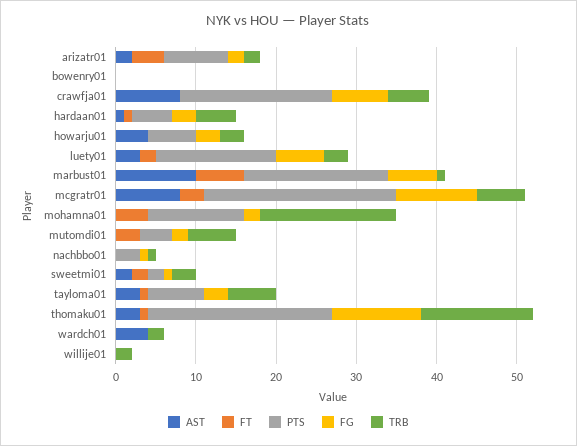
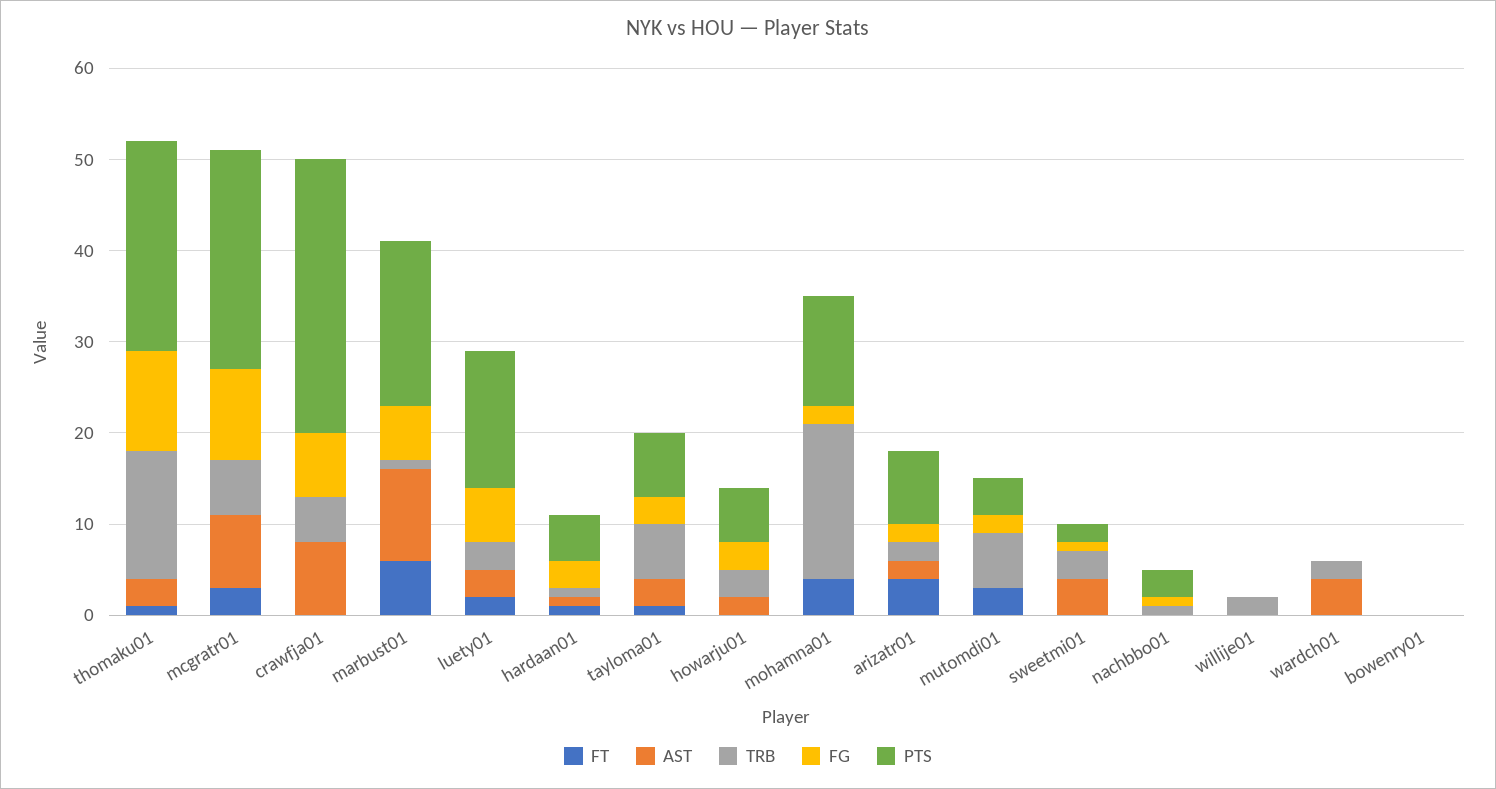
  {
    "AST": {
      "arizatr01": 2,
      "bowenry01": 0,
      "crawfja01": 8,
      "hardaan01": 1,
-     "howarju01": 4,
+     "howarju01": 2,
      "luety01": 3,
      "marbust01": 10,
      "mcgratr01": 8,
      "mohamna01": 0,
      "mutomdi01": 0,
      "nachbbo01": 0,
-     "sweetmi01": 2,
+     "sweetmi01": 4,
      "tayloma01": 3,
      "thomaku01": 3,
      "wardch01": 4,
      "willije01": 0
    },
    "FT": {
      "arizatr01": 4,
      "bowenry01": 0,
      "crawfja01": 0,
      "hardaan01": 1,
      "howarju01": 0,
      "luety01": 2,
      "marbust01": 6,
      "mcgratr01": 3,
      "mohamna01": 4,
      "mutomdi01": 3,
      "nachbbo01": 0,
-     "sweetmi01": 2,
+     "sweetmi01": 0,
      "tayloma01": 1,
      "thomaku01": 1,
      "wardch01": 0,
      "willije01": 0
    },
    "PTS": {
      "arizatr01": 8,
      "bowenry01": 0,
-     "crawfja01": 19,
+     "crawfja01": 30,
      "hardaan01": 5,
      "howarju01": 6,
      "luety01": 15,
      "marbust01": 18,
      "mcgratr01": 24,
      "mohamna01": 12,
      "mutomdi01": 4,
      "nachbbo01": 3,
      "sweetmi01": 2,
      "tayloma01": 7,
      "thomaku01": 23,
      "wardch01": 0,
      "willije01": 0
    },
    "FG": {
      "arizatr01": 2,
      "bowenry01": 0,
      "crawfja01": 7,
      "hardaan01": 3,
      "howarju01": 3,
      "luety01": 6,
      "marbust01": 6,
      "mcgratr01": 10,
      "mohamna01": 2,
      "mutomdi01": 2,
      "nachbbo01": 1,
      "sweetmi01": 1,
      "tayloma01": 3,
      "thomaku01": 11,
      "wardch01": 0,
      "willije01": 0
    },
    "TRB": {
      "arizatr01": 2,
      "bowenry01": 0,
      "crawfja01": 5,
-     "hardaan01": 5,
+     "hardaan01": 1,
      "howarju01": 3,
      "luety01": 3,
      "marbust01": 1,
      "mcgratr01": 6,
      "mohamna01": 17,
      "mutomdi01": 6,
      "nachbbo01": 1,
      "sweetmi01": 3,
      "tayloma01": 6,
      "thomaku01": 14,
      "wardch01": 2,
      "willije01": 2
    }
  }

